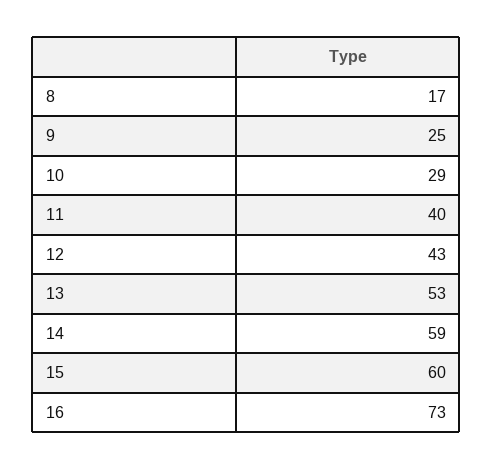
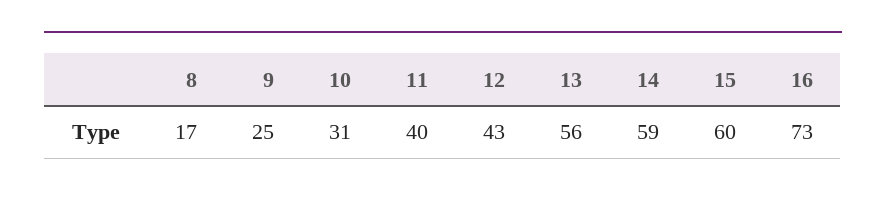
  {
    "8": 17,
    "9": 25,
-   "10": 29,
+   "10": 31,
    "11": 40,
    "12": 43,
-   "13": 53,
+   "13": 56,
    "14": 59,
    "15": 60,
    "16": 73
  }

